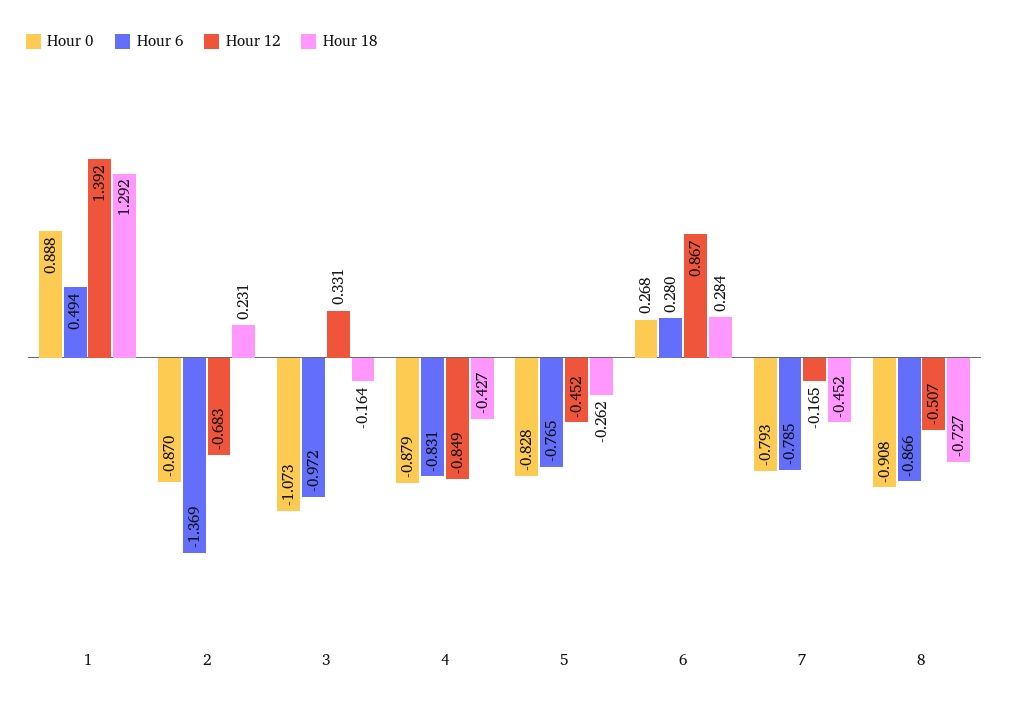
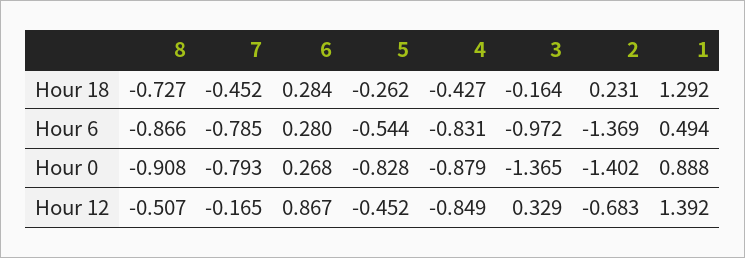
  {
    "Hour 0": {
      "1": 0.888,
-     "2": -0.87,
+     "2": -1.402,
-     "3": -1.073,
+     "3": -1.365,
      "4": -0.879,
      "5": -0.828,
      "6": 0.268,
      "7": -0.793,
      "8": -0.908
    },
    "Hour 6": {
      "1": 0.494,
      "2": -1.369,
      "3": -0.972,
      "4": -0.831,
-     "5": -0.765,
+     "5": -0.544,
      "6": 0.28,
      "7": -0.785,
      "8": -0.866
    },
    "Hour 12": {
      "1": 1.392,
      "2": -0.683,
-     "3": 0.331,
+     "3": 0.329,
      "4": -0.849,
      "5": -0.452,
      "6": 0.867,
      "7": -0.165,
      "8": -0.507
    },
    "Hour 18": {
      "1": 1.292,
      "2": 0.231,
      "3": -0.164,
      "4": -0.427,
      "5": -0.262,
      "6": 0.284,
      "7": -0.452,
      "8": -0.727
    }
  }

